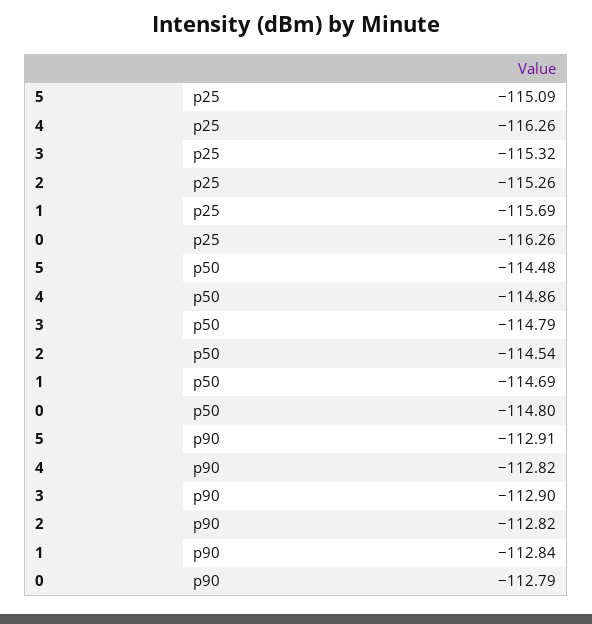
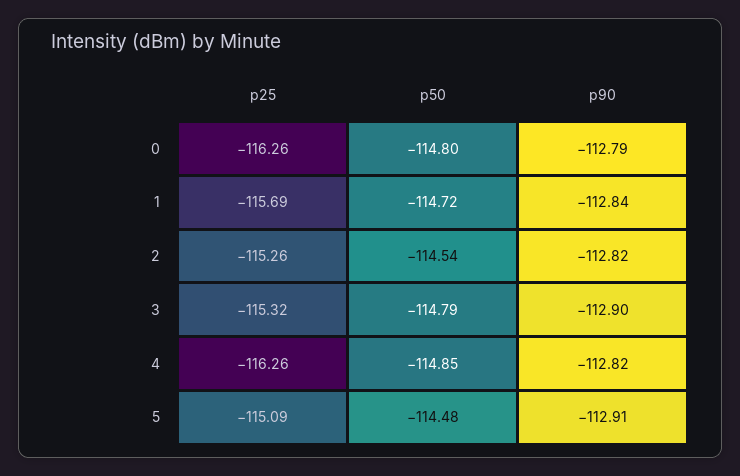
  {
    "5": {
      "p25": -115.09,
      "p50": -114.48,
      "p90": -112.91
    },
    "4": {
      "p25": -116.26,
-     "p50": -114.86,
+     "p50": -114.85,
      "p90": -112.82
    },
    "3": {
      "p25": -115.32,
      "p50": -114.79,
      "p90": -112.9
    },
    "2": {
      "p25": -115.26,
      "p50": -114.54,
      "p90": -112.82
    },
    "1": {
      "p25": -115.69,
-     "p50": -114.69,
+     "p50": -114.72,
      "p90": -112.84
    },
    "0": {
      "p25": -116.26,
      "p50": -114.8,
      "p90": -112.79
    }
  }

